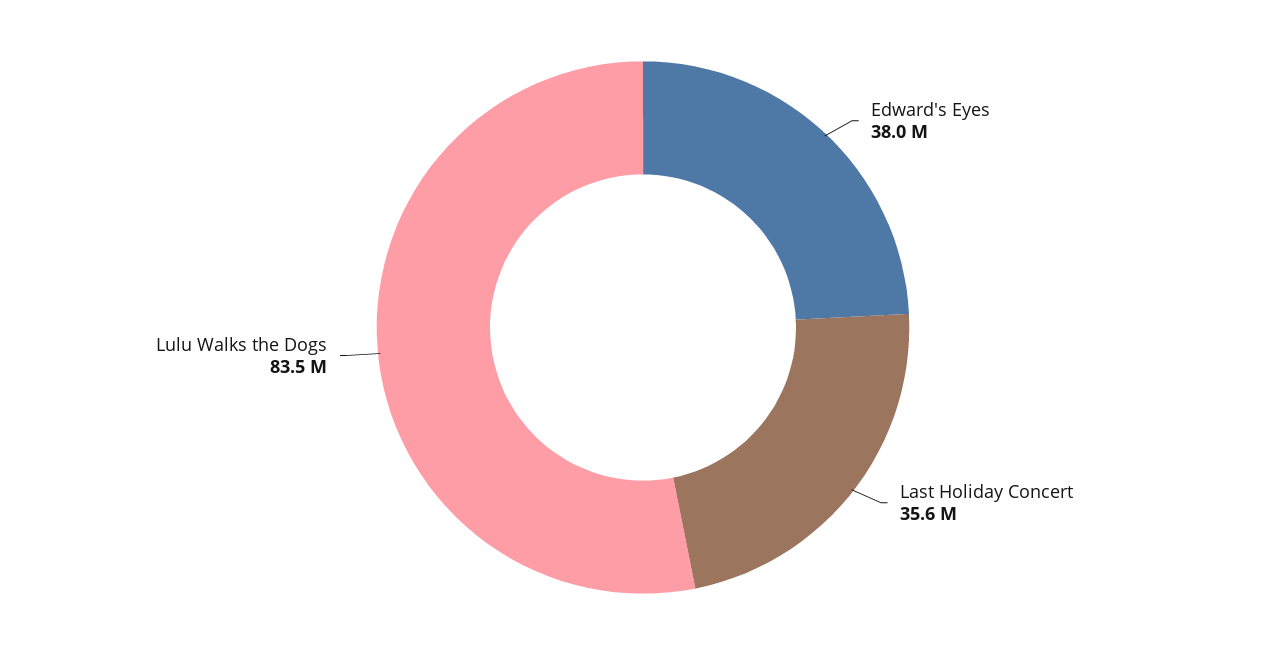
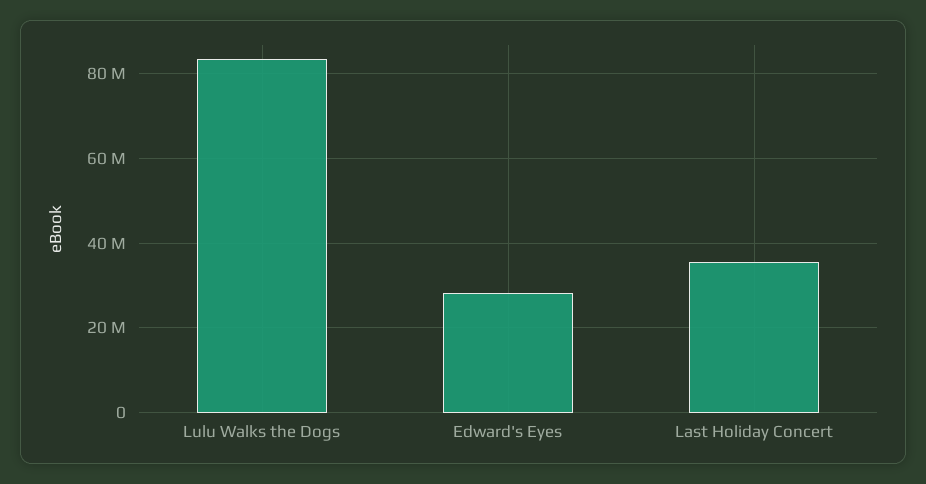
  {
-   "Edward's Eyes": 38000000,
+   "Edward's Eyes": 28000000,
    "Last Holiday Concert": 35600000,
    "Lulu Walks the Dogs": 83500000
  }

